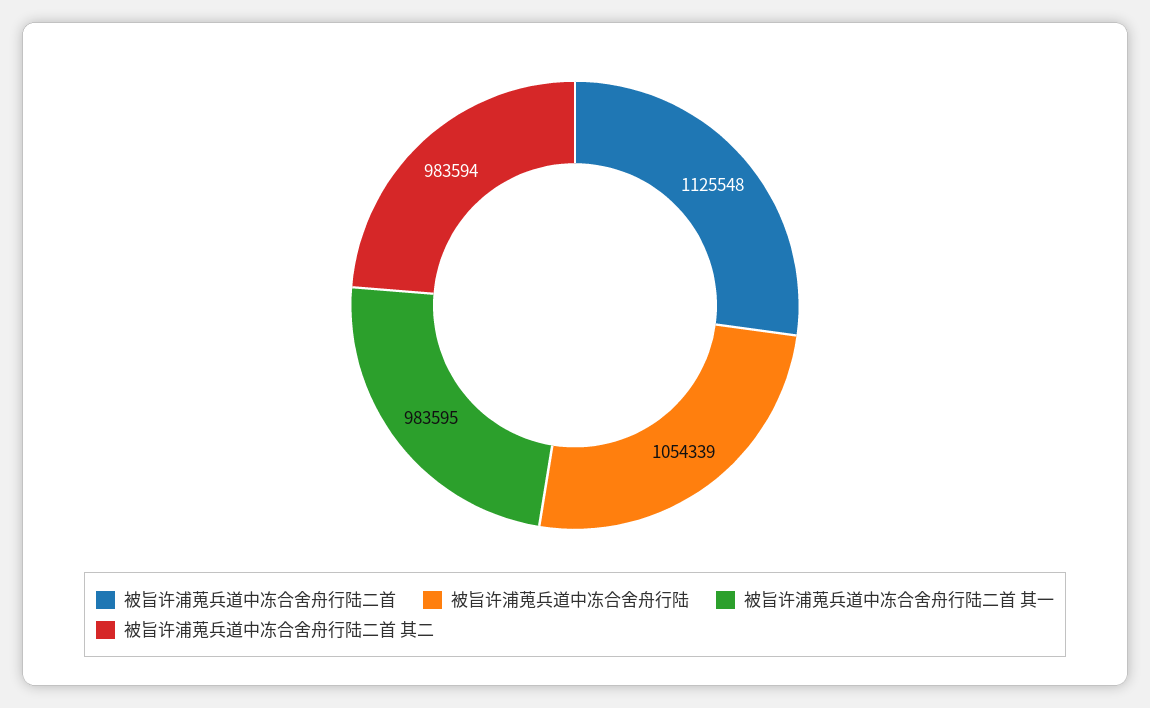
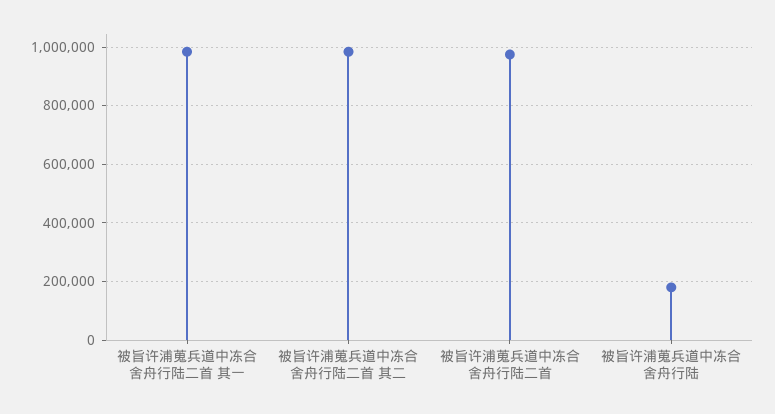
  {
-   "被旨许浦蒐兵道中冻合舍舟行陆二首": 1125548,
+   "被旨许浦蒐兵道中冻合舍舟行陆二首": 975000,
-   "被旨许浦蒐兵道中冻合舍舟行陆": 1054339,
+   "被旨许浦蒐兵道中冻合舍舟行陆": 175000,
    "被旨许浦蒐兵道中冻合舍舟行陆二首 其一": 983595,
    "被旨许浦蒐兵道中冻合舍舟行陆二首 其二": 983594
  }

